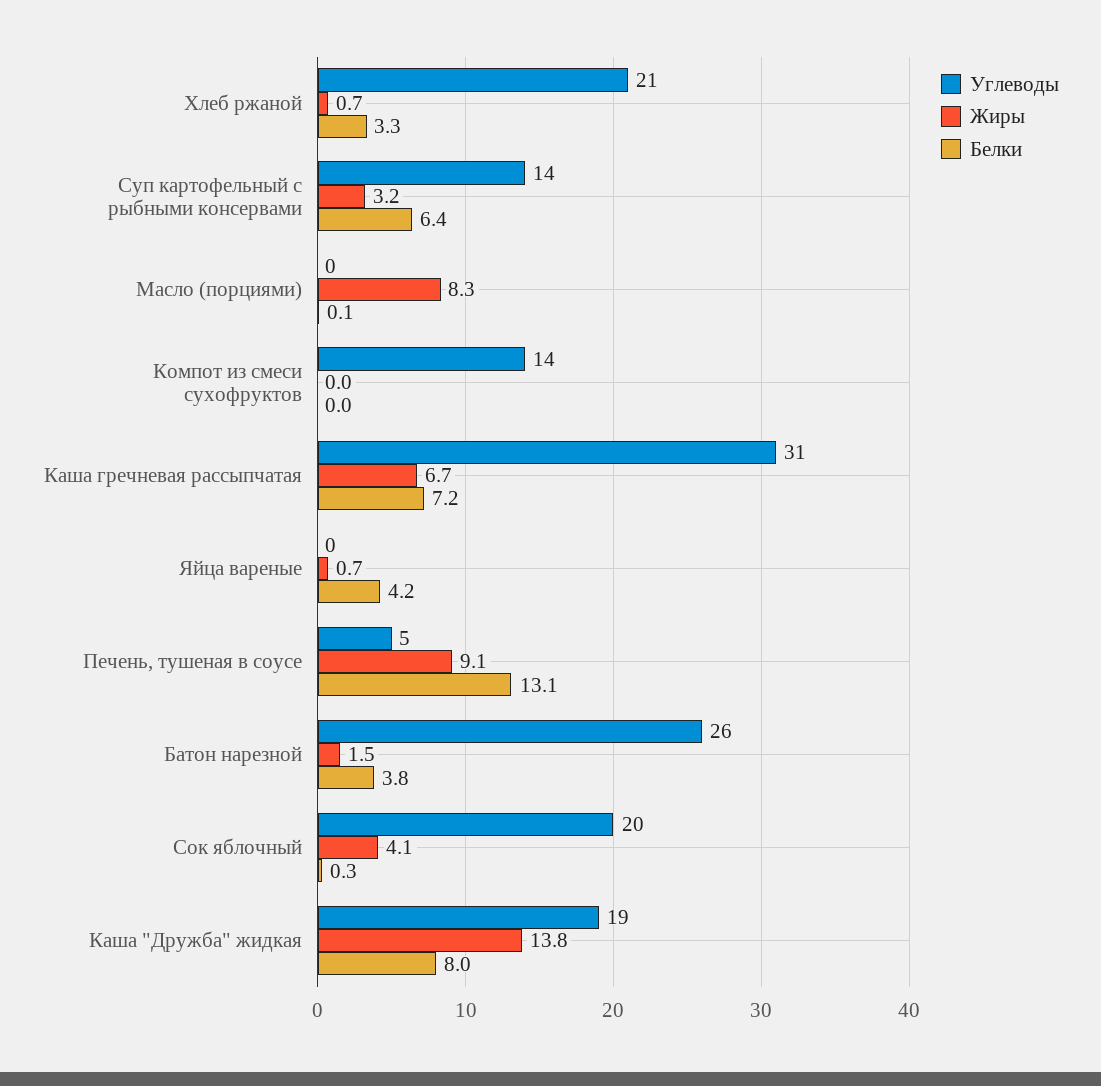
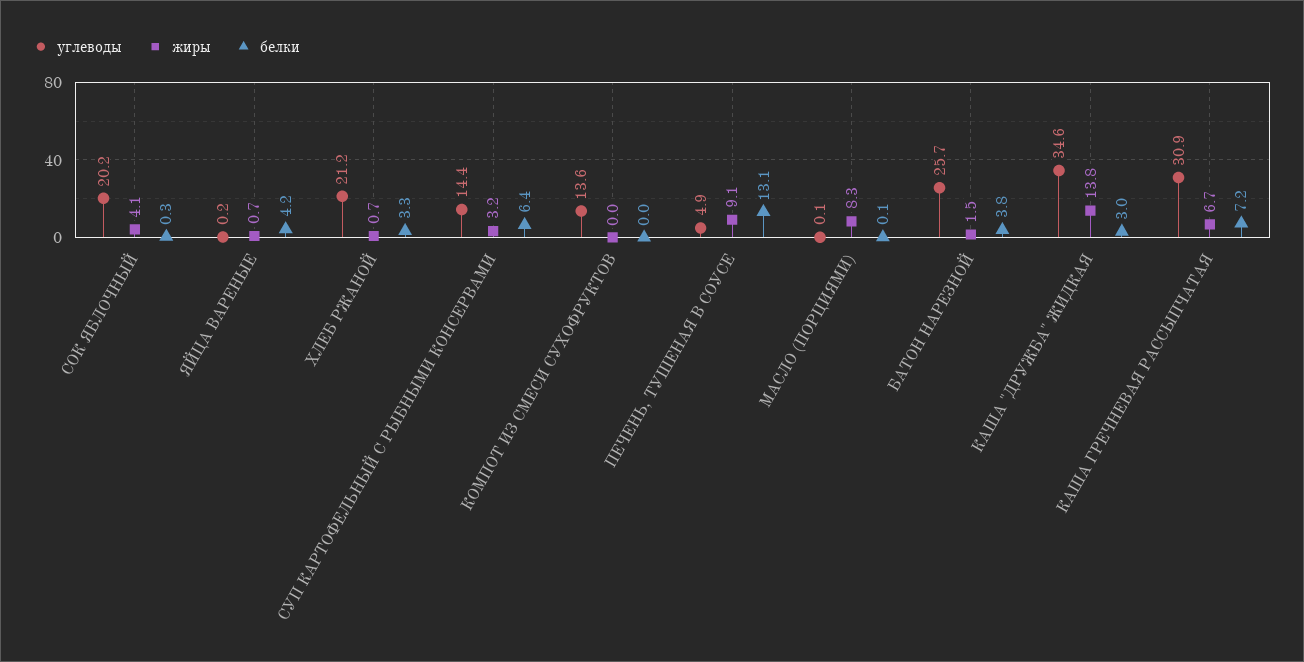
  {
    "Углеводы": {
      "Хлеб ржаной": 21.2,
      "Суп картофельный с рыбными консервами": 14.4,
      "Масло (порциями)": 0.1,
      "Компот из смеси сухофруктов": 13.6,
      "Каша гречневая рассыпчатая": 30.9,
      "Яйца вареные": 0.2,
      "Печень, тушеная в соусе": 4.9,
      "Батон нарезной": 25.7,
      "Сок яблочный": 20.2,
-     "Каша \"Дружба\" жидкая": 19
+     "Каша \"Дружба\" жидкая": 34.6
    },
    "Жиры": {
      "Хлеб ржаной": 0.7,
      "Суп картофельный с рыбными консервами": 3.2,
      "Масло (порциями)": 8.3,
      "Компот из смеси сухофруктов": 0,
      "Каша гречневая рассыпчатая": 6.7,
      "Яйца вареные": 0.7,
      "Печень, тушеная в соусе": 9.1,
      "Батон нарезной": 1.5,
      "Сок яблочный": 4.1,
      "Каша \"Дружба\" жидкая": 13.8
    },
    "Белки": {
      "Хлеб ржаной": 3.3,
      "Суп картофельный с рыбными консервами": 6.4,
      "Масло (порциями)": 0.1,
      "Компот из смеси сухофруктов": 0,
      "Каша гречневая рассыпчатая": 7.2,
      "Яйца вареные": 4.2,
      "Печень, тушеная в соусе": 13.1,
      "Батон нарезной": 3.8,
      "Сок яблочный": 0.3,
-     "Каша \"Дружба\" жидкая": 8
+     "Каша \"Дружба\" жидкая": 3
    }
  }

